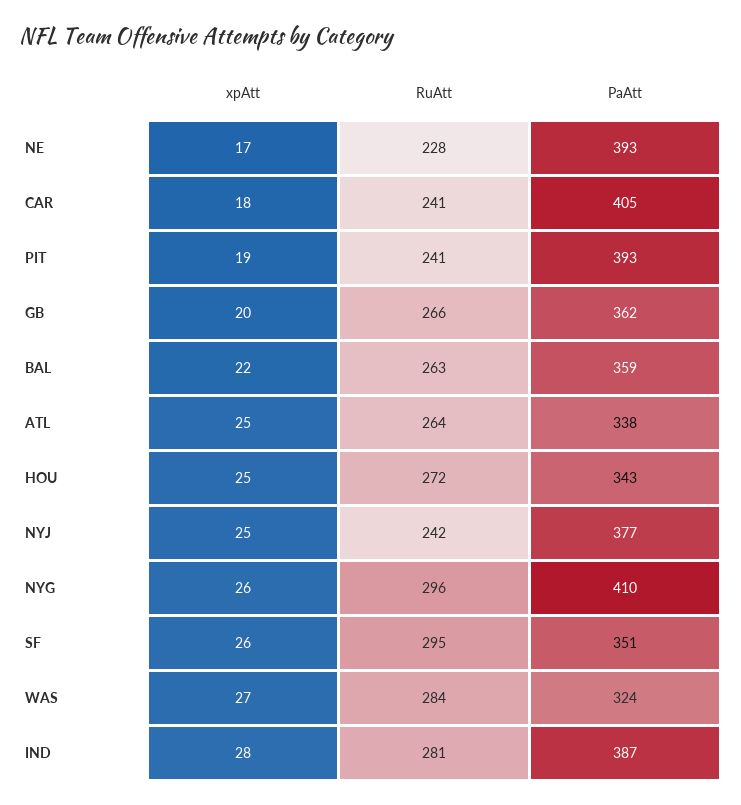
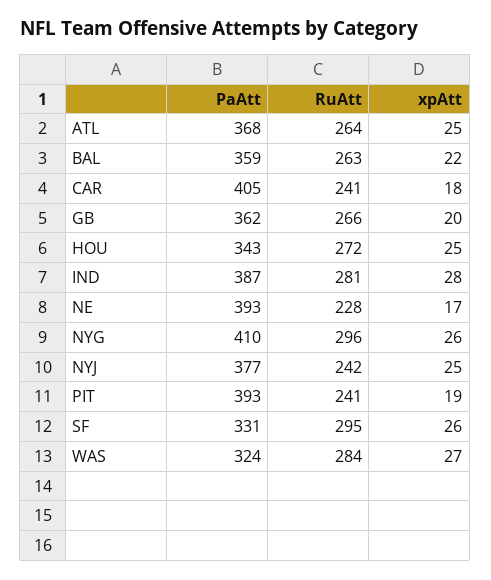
  {
    "xpAtt": {
      "NE": 17,
      "CAR": 18,
      "PIT": 19,
      "GB": 20,
      "BAL": 22,
      "ATL": 25,
      "HOU": 25,
      "NYJ": 25,
      "NYG": 26,
      "SF": 26,
      "WAS": 27,
      "IND": 28
    },
    "RuAtt": {
      "NE": 228,
      "CAR": 241,
      "PIT": 241,
      "GB": 266,
      "BAL": 263,
      "ATL": 264,
      "HOU": 272,
      "NYJ": 242,
      "NYG": 296,
      "SF": 295,
      "WAS": 284,
      "IND": 281
    },
    "PaAtt": {
      "NE": 393,
      "CAR": 405,
      "PIT": 393,
      "GB": 362,
      "BAL": 359,
-     "ATL": 338,
+     "ATL": 368,
      "HOU": 343,
      "NYJ": 377,
      "NYG": 410,
-     "SF": 351,
+     "SF": 331,
      "WAS": 324,
      "IND": 387
    }
  }

